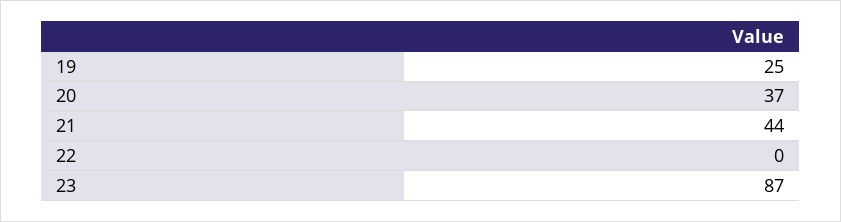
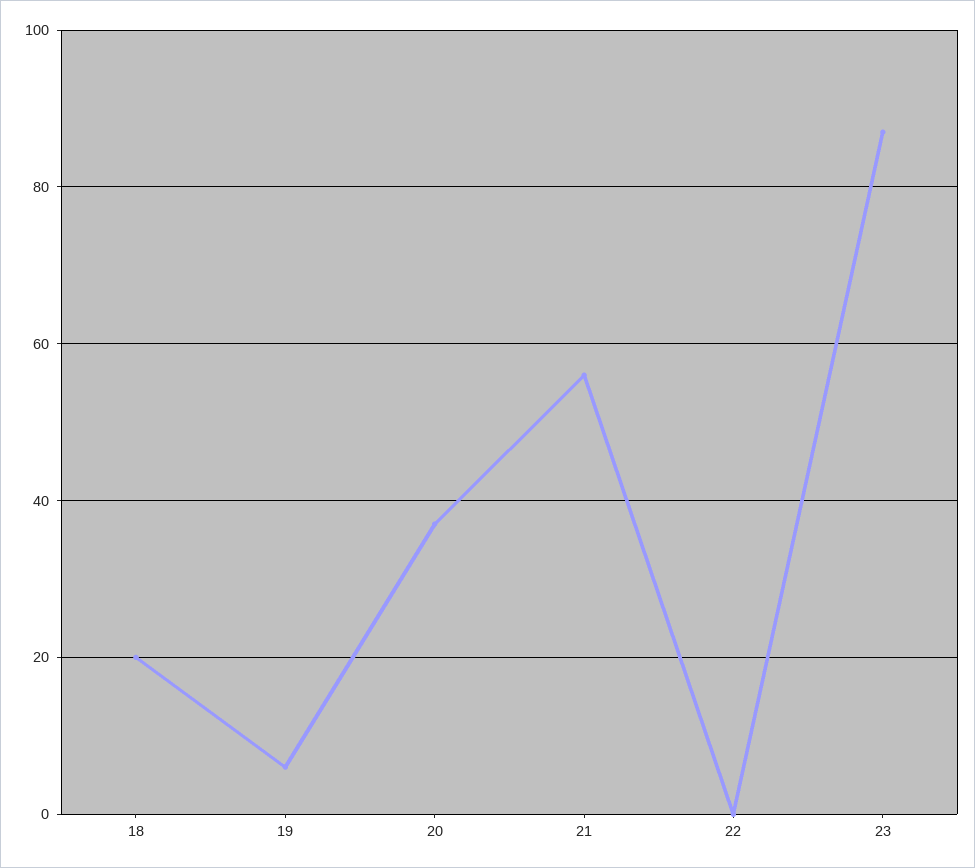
  {
-   "19": 25,
+   "19": 5,
    "20": 37,
-   "21": 44,
+   "21": 55,
    "22": 0,
-   "23": 87
+   "23": 87,
+   "18": 20
  }

